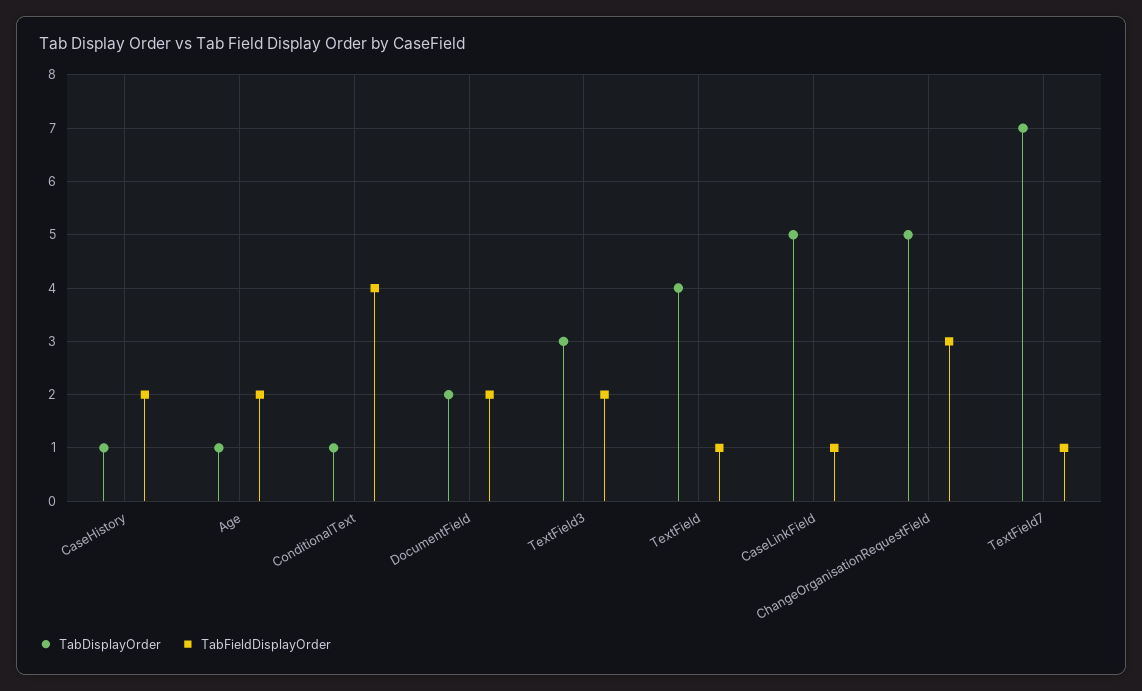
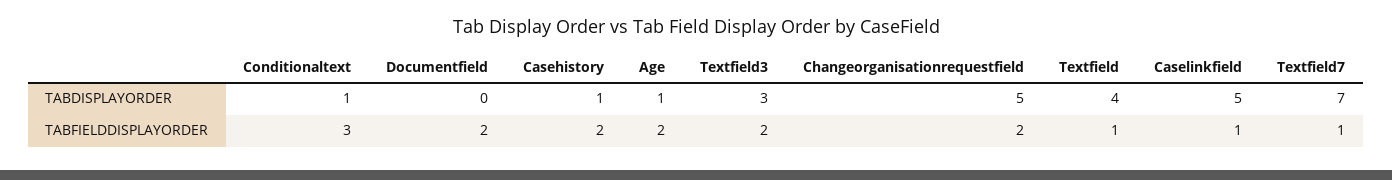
  {
    "TabDisplayOrder": {
      "CaseHistory": 1,
      "Age": 1,
      "ConditionalText": 1,
-     "DocumentField": 2,
+     "DocumentField": 0,
      "TextField3": 3,
      "TextField": 4,
      "CaseLinkField": 5,
      "ChangeOrganisationRequestField": 5,
      "TextField7": 7
    },
    "TabFieldDisplayOrder": {
      "CaseHistory": 2,
      "Age": 2,
-     "ConditionalText": 4,
+     "ConditionalText": 3,
      "DocumentField": 2,
      "TextField3": 2,
      "TextField": 1,
      "CaseLinkField": 1,
-     "ChangeOrganisationRequestField": 3,
+     "ChangeOrganisationRequestField": 2,
      "TextField7": 1
    }
  }

